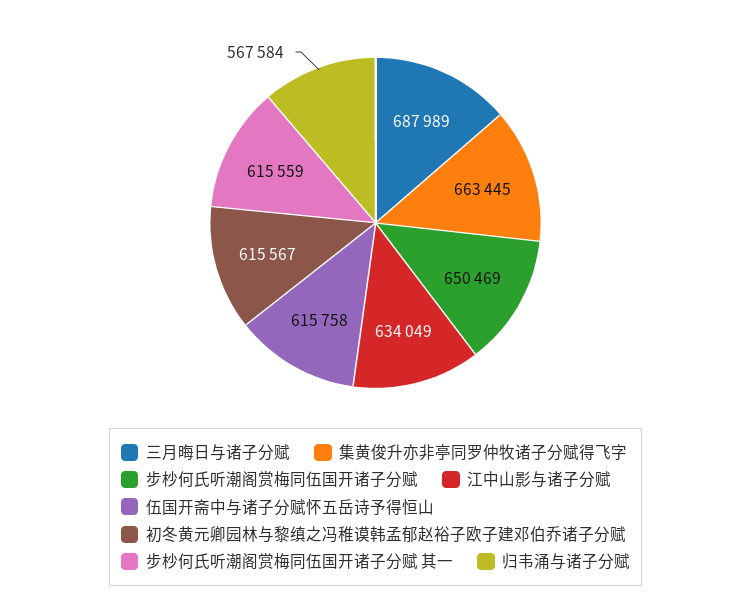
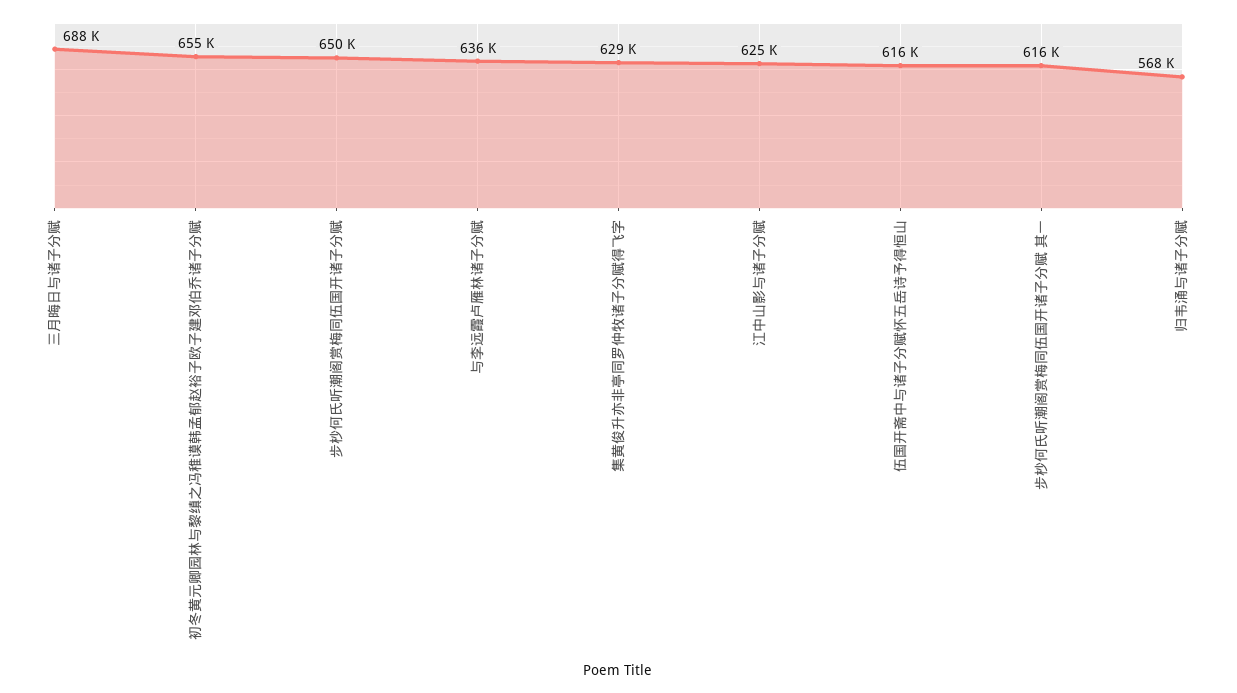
  {
    "三月晦日与诸子分赋": 687989,
-   "集黄俊升亦非亭同罗仲牧诸子分赋得飞字": 663445,
+   "集黄俊升亦非亭同罗仲牧诸子分赋得飞字": 629000,
    "步杪何氏听潮阁赏梅同伍国开诸子分赋": 650469,
-   "江中山影与诸子分赋": 634049,
+   "江中山影与诸子分赋": 625000,
    "伍国开斋中与诸子分赋怀五岳诗予得恒山": 615758,
-   "初冬黄元卿园林与黎缜之冯稚谟韩孟郁赵裕子欧子建邓伯乔诸子分赋": 615567,
+   "初冬黄元卿园林与黎缜之冯稚谟韩孟郁赵裕子欧子建邓伯乔诸子分赋": 655000,
    "步杪何氏听潮阁赏梅同伍国开诸子分赋 其一": 615559,
-   "归韦涌与诸子分赋": 567584
+   "归韦涌与诸子分赋": 567584,
+   "与李远霞卢雁林诸子分赋": 636000
  }

